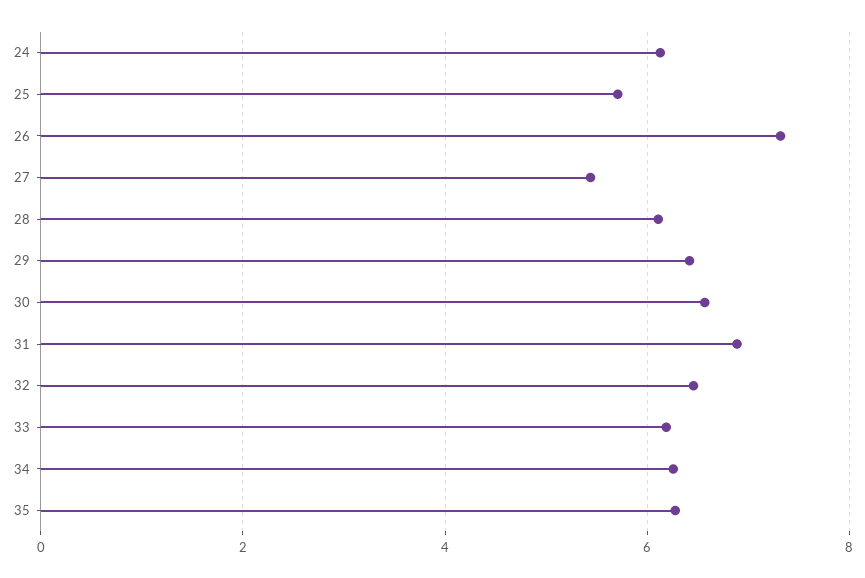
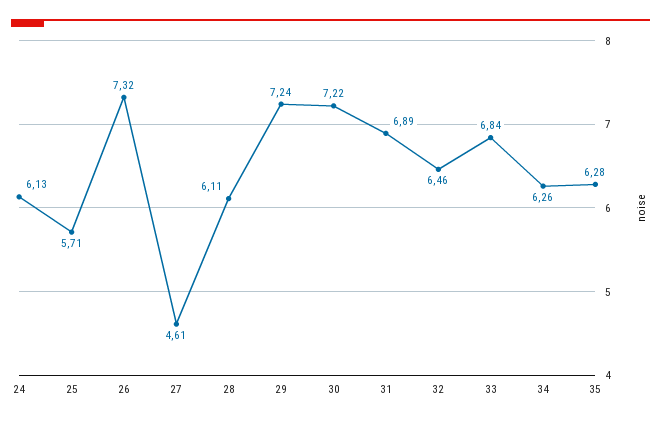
  {
    "24": 6.13,
    "25": 5.71,
    "26": 7.32,
-   "27": 5.4,
+   "27": 4.61,
    "28": 6.11,
-   "29": 6.4,
+   "29": 7.24,
-   "30": 6.6,
+   "30": 7.22,
    "31": 6.89,
    "32": 6.46,
-   "33": 6.2,
+   "33": 6.84,
    "34": 6.26,
    "35": 6.28
  }

